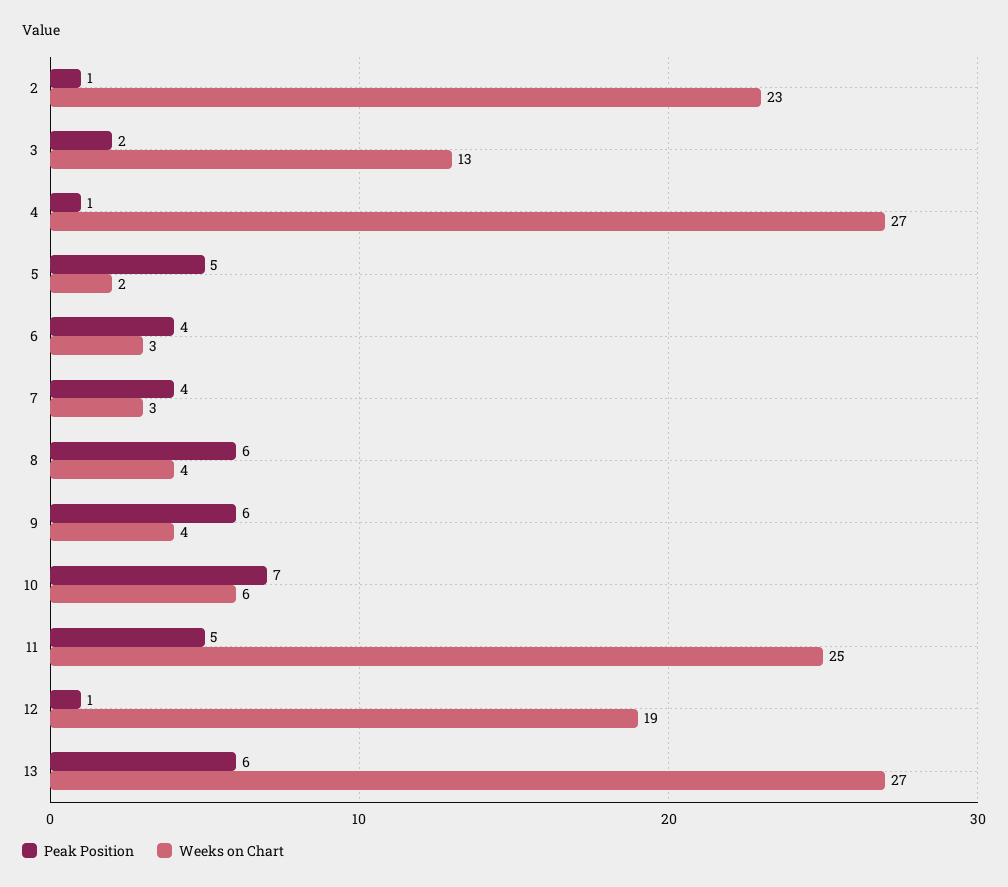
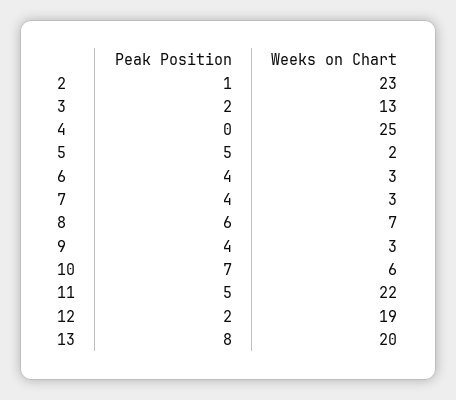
  {
    "Peak Position": {
      "2": 1,
      "3": 2,
-     "4": 1,
+     "4": 0,
      "5": 5,
      "6": 4,
      "7": 4,
      "8": 6,
-     "9": 6,
+     "9": 4,
      "10": 7,
      "11": 5,
-     "12": 1,
+     "12": 2,
-     "13": 6
+     "13": 8
    },
    "Weeks on Chart": {
      "2": 23,
      "3": 13,
-     "4": 27,
+     "4": 25,
      "5": 2,
      "6": 3,
      "7": 3,
-     "8": 4,
+     "8": 7,
-     "9": 4,
+     "9": 3,
      "10": 6,
-     "11": 25,
+     "11": 22,
      "12": 19,
-     "13": 27
+     "13": 20
    }
  }

